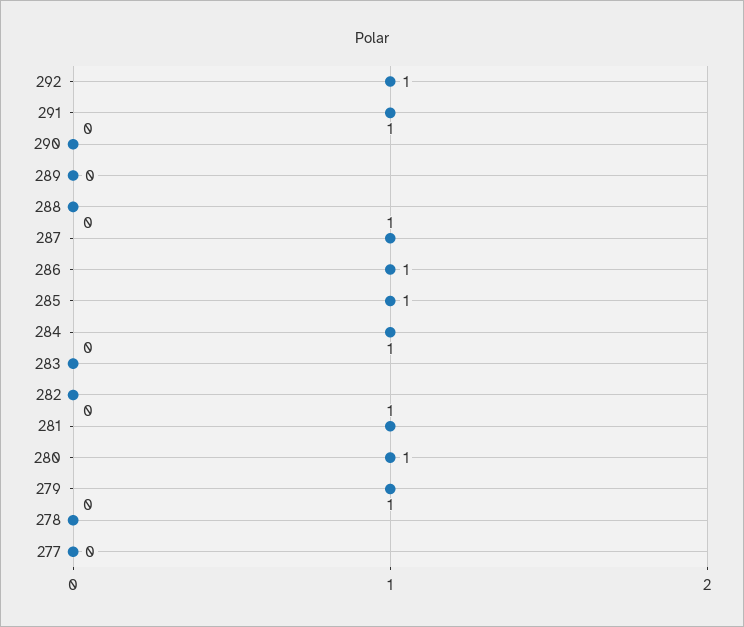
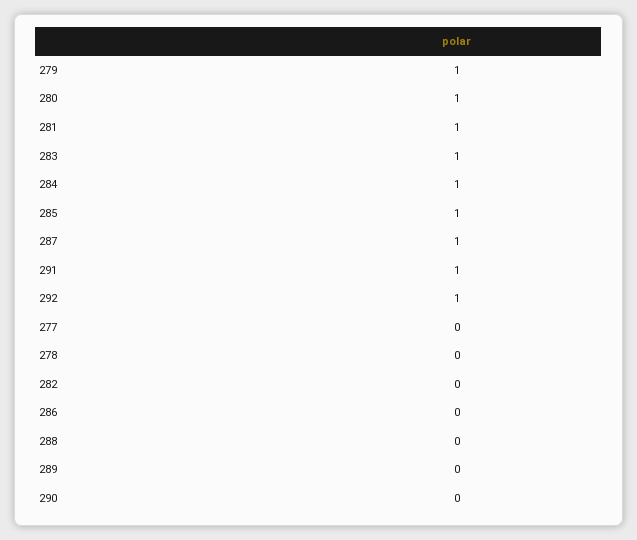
  {
    "292": 1,
    "291": 1,
    "290": 0,
    "289": 0,
    "288": 0,
    "287": 1,
-   "286": 1,
+   "286": 0,
    "285": 1,
    "284": 1,
-   "283": 0,
+   "283": 1,
    "282": 0,
    "281": 1,
    "280": 1,
    "279": 1,
    "278": 0,
    "277": 0
  }

